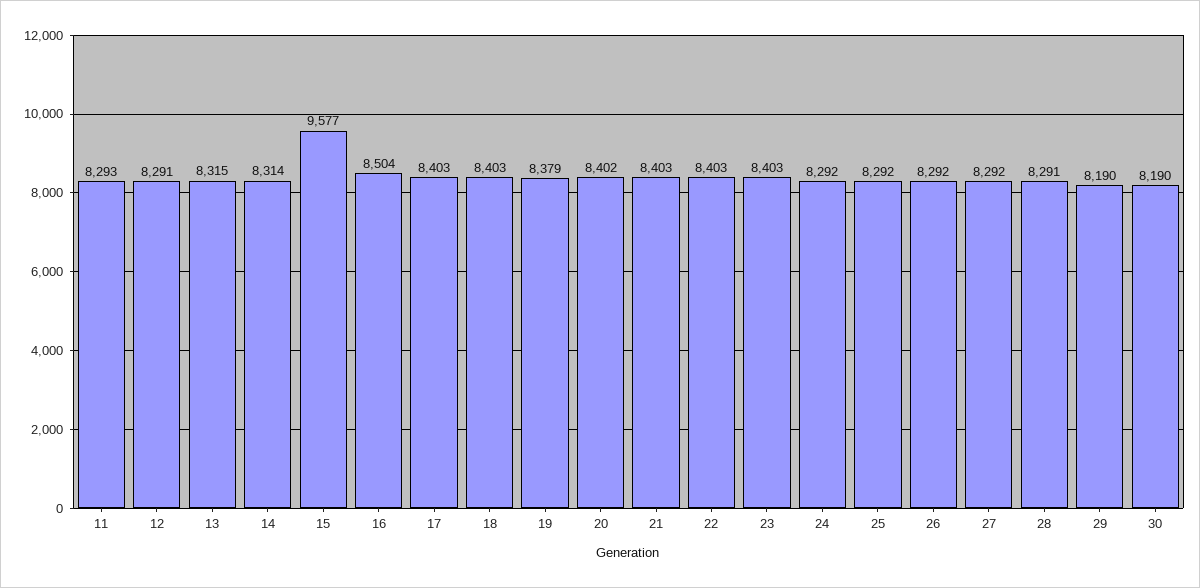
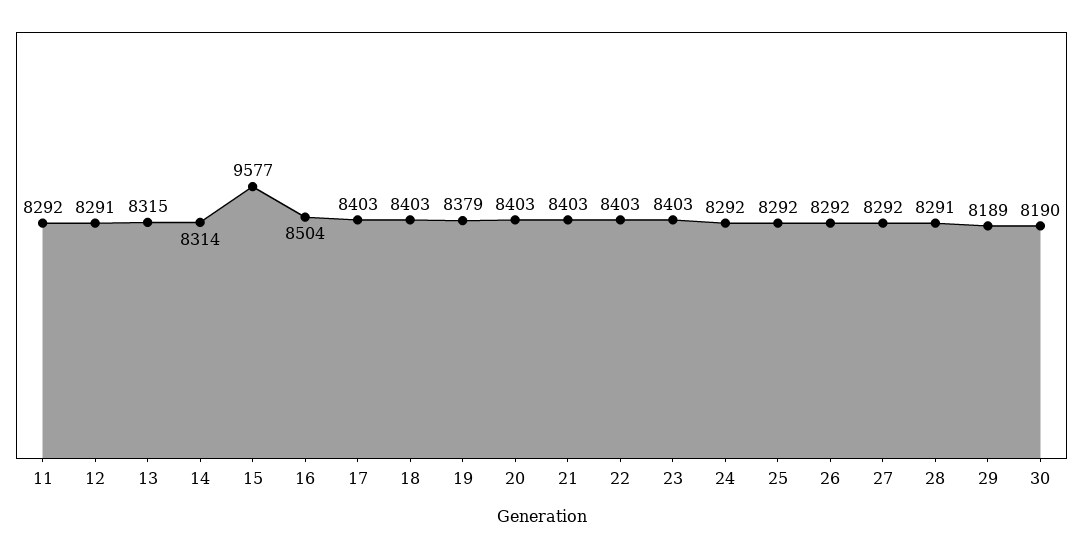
  {
-   "11": 8293,
+   "11": 8292,
    "12": 8291,
    "13": 8315,
    "14": 8314,
    "15": 9577,
    "16": 8504,
    "17": 8403,
    "18": 8403,
    "19": 8379,
-   "20": 8402,
+   "20": 8403,
    "21": 8403,
    "22": 8403,
    "23": 8403,
    "24": 8292,
    "25": 8292,
    "26": 8292,
    "27": 8292,
    "28": 8291,
-   "29": 8190,
+   "29": 8189,
    "30": 8190
  }

